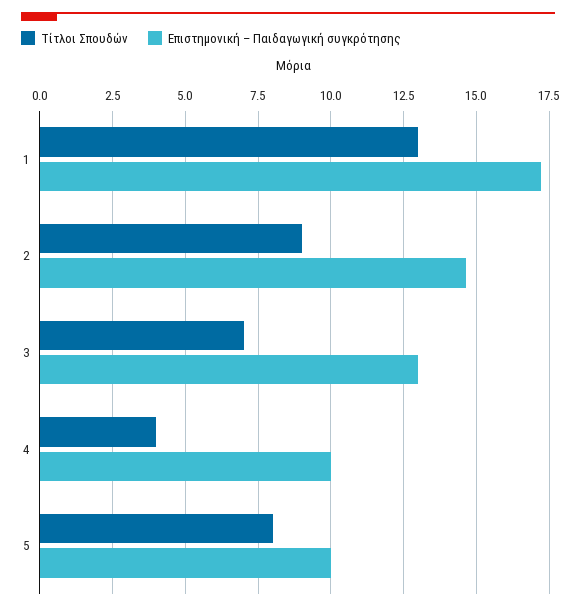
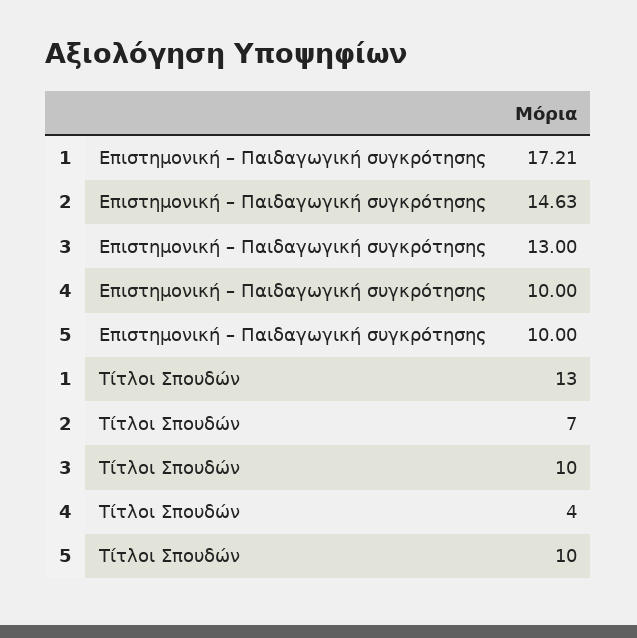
  {
    "Τίτλοι Σπουδών": {
      "1": 13,
-     "2": 9,
+     "2": 7,
-     "3": 7,
+     "3": 10,
      "4": 4,
-     "5": 8
+     "5": 10
    },
    "Επιστημονική – Παιδαγωγική συγκρότησης": {
      "1": 17.21,
      "2": 14.63,
      "3": 13,
      "4": 10,
      "5": 10
    }
  }

